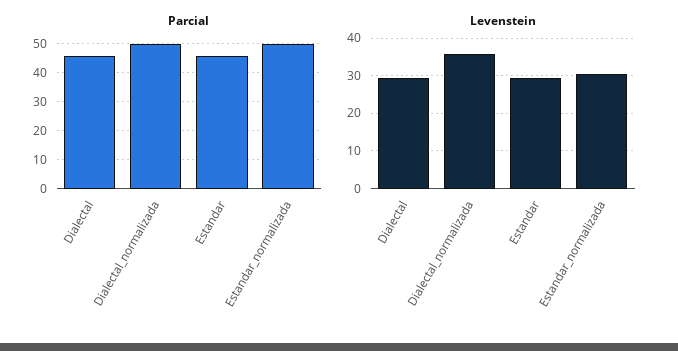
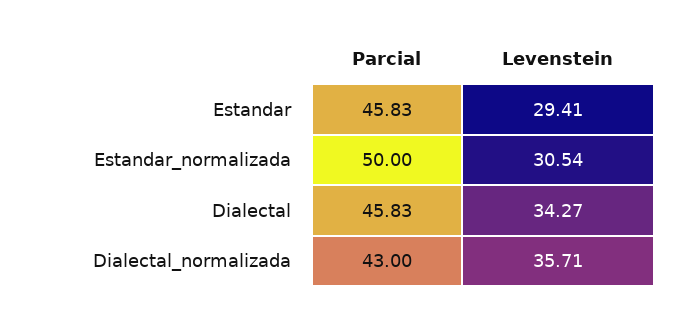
  {
    "Parcial": {
      "Dialectal": 45.83,
-     "Dialectal_normalizada": 50,
+     "Dialectal_normalizada": 43,
      "Estandar": 45.83,
      "Estandar_normalizada": 50
    },
    "Levenstein": {
-     "Dialectal": 30,
+     "Dialectal": 34.27,
      "Dialectal_normalizada": 35.71,
      "Estandar": 29.41,
      "Estandar_normalizada": 30.54
    }
  }

